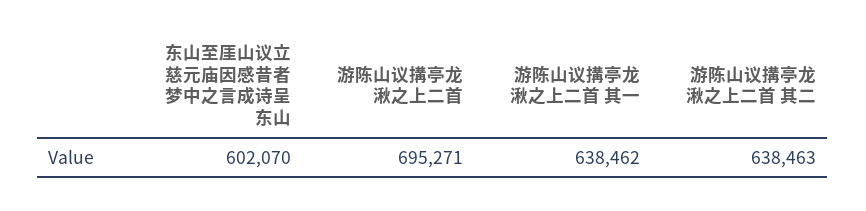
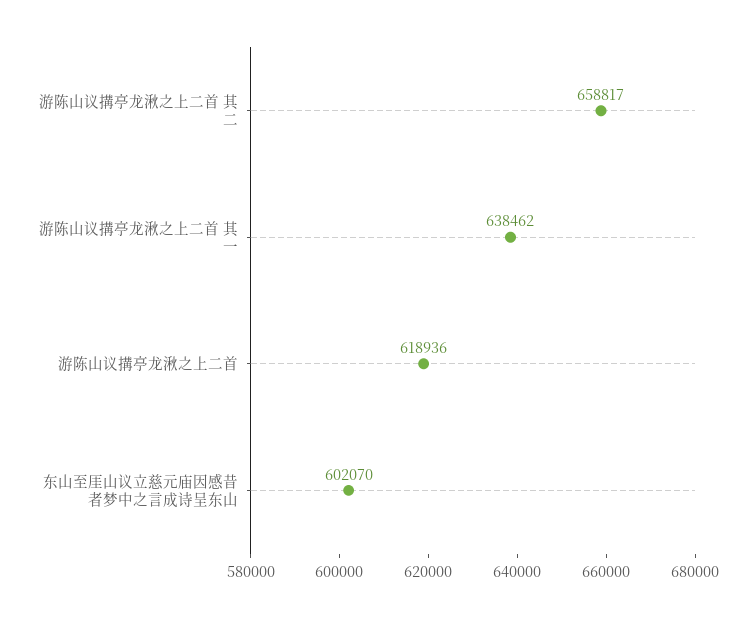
  {
    "东山至厓山议立慈元庙因感昔者梦中之言成诗呈东山": 602070,
-   "游陈山议搆亭龙湫之上二首": 695271,
+   "游陈山议搆亭龙湫之上二首": 618936,
    "游陈山议搆亭龙湫之上二首 其一": 638462,
-   "游陈山议搆亭龙湫之上二首 其二": 638463
+   "游陈山议搆亭龙湫之上二首 其二": 658817
  }

